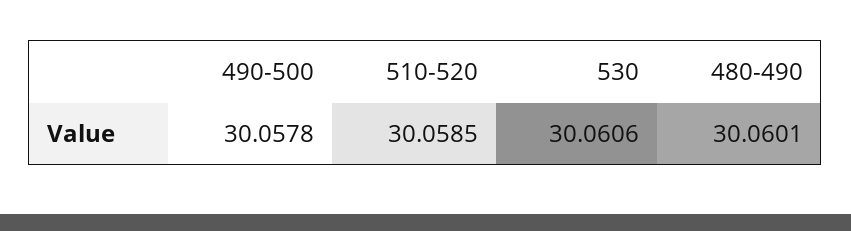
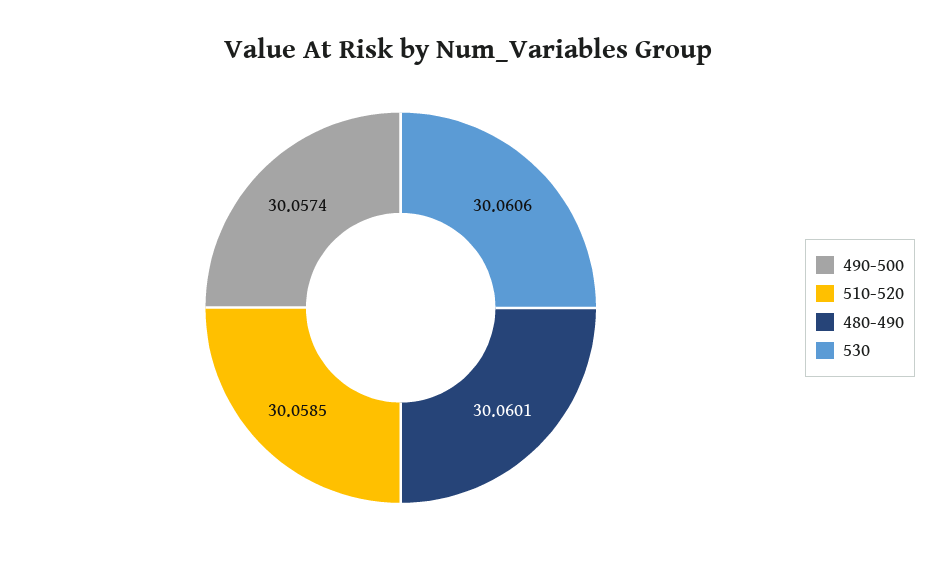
  {
-   "490-500": 30.0578,
+   "490-500": 30.0574,
    "510-520": 30.0585,
    "530": 30.0606,
    "480-490": 30.0601
  }

